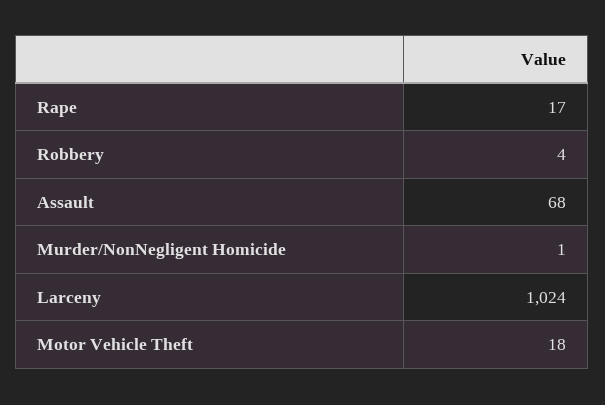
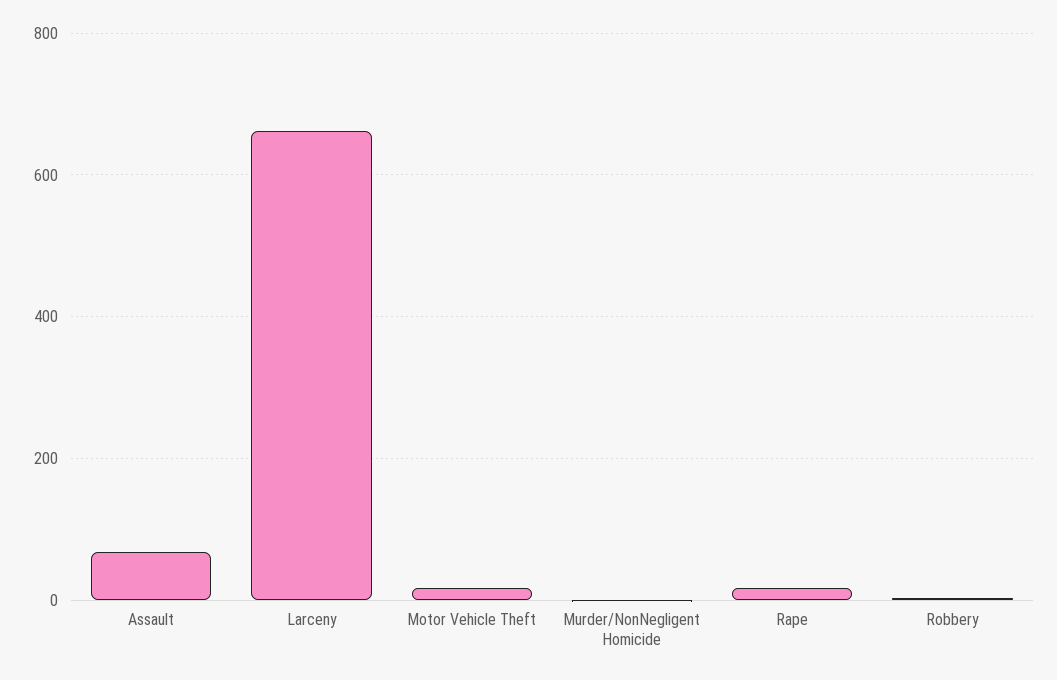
  {
    "Rape": 17,
    "Robbery": 4,
    "Assault": 68,
    "Murder/NonNegligent Homicide": 1,
-   "Larceny": 1024,
+   "Larceny": 660,
    "Motor Vehicle Theft": 18
  }

